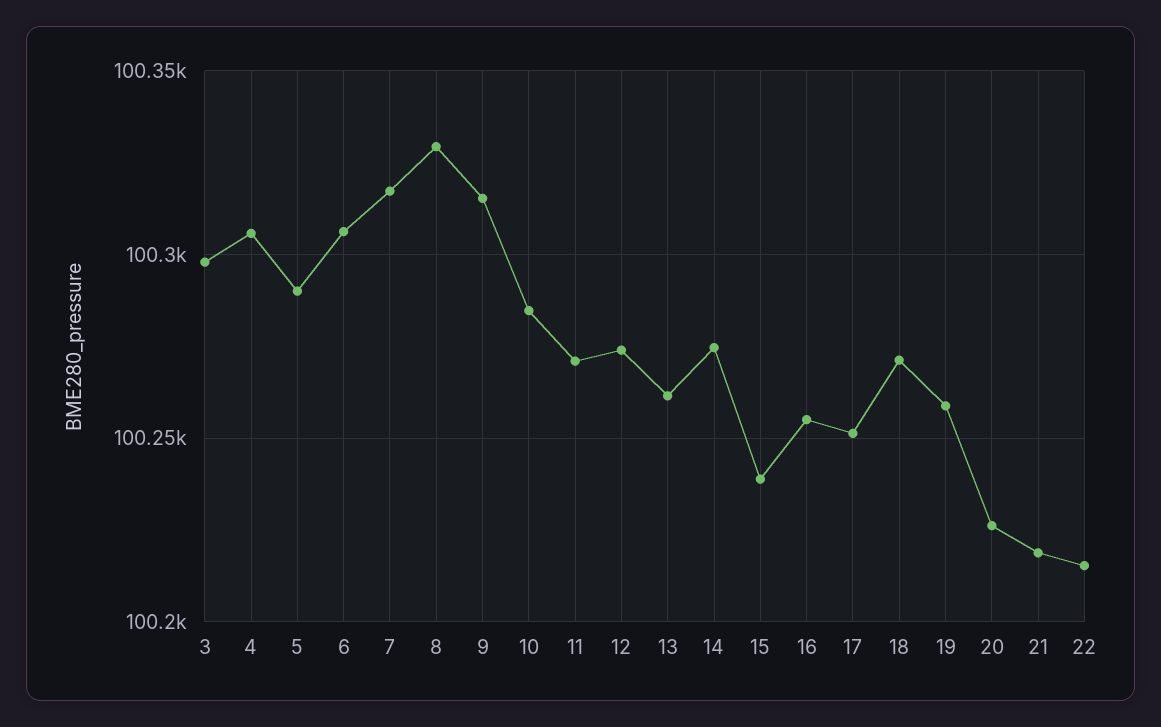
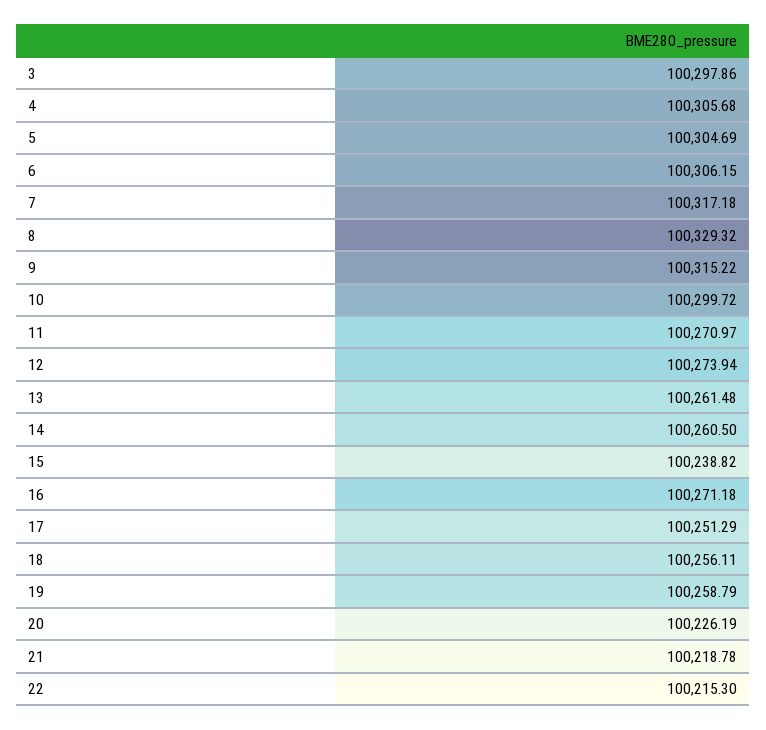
  {
    "3": 100297.86,
    "4": 100305.68,
-   "5": 100290,
+   "5": 100304.69,
    "6": 100306.15,
    "7": 100317.18,
    "8": 100329.32,
    "9": 100315.22,
-   "10": 100285,
+   "10": 100299.72,
    "11": 100270.97,
    "12": 100273.94,
    "13": 100261.48,
-   "14": 100275,
+   "14": 100260.5,
    "15": 100238.82,
-   "16": 100255,
+   "16": 100271.18,
    "17": 100251.29,
-   "18": 100270,
+   "18": 100256.11,
    "19": 100258.79,
    "20": 100226.19,
    "21": 100218.78,
    "22": 100215.3
  }

